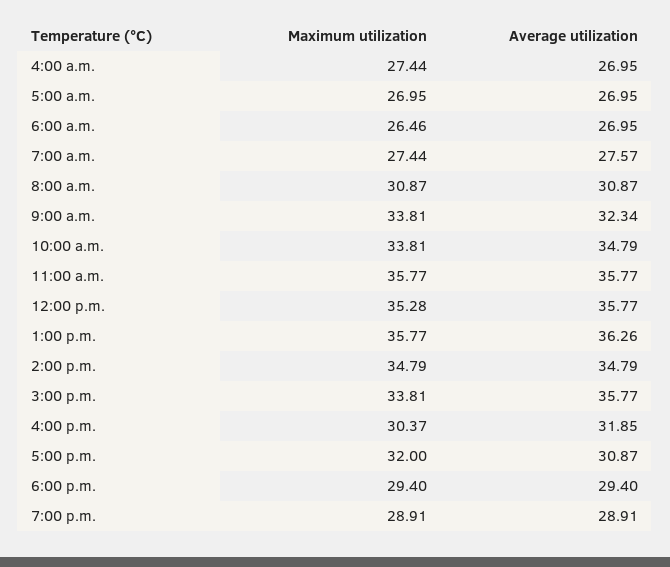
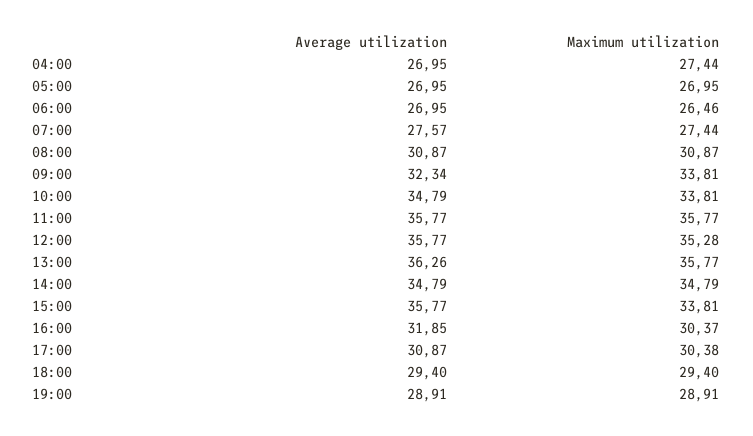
  {
    "Maximum utilization": {
      "4:00 a.m.": 27.44,
      "5:00 a.m.": 26.95,
      "6:00 a.m.": 26.46,
      "7:00 a.m.": 27.44,
      "8:00 a.m.": 30.87,
      "9:00 a.m.": 33.81,
      "10:00 a.m.": 33.81,
      "11:00 a.m.": 35.77,
      "12:00 p.m.": 35.28,
      "1:00 p.m.": 35.77,
      "2:00 p.m.": 34.79,
      "3:00 p.m.": 33.81,
      "4:00 p.m.": 30.37,
-     "5:00 p.m.": 32,
+     "5:00 p.m.": 30.38,
      "6:00 p.m.": 29.4,
      "7:00 p.m.": 28.91
    },
    "Average utilization": {
      "4:00 a.m.": 26.95,
      "5:00 a.m.": 26.95,
      "6:00 a.m.": 26.95,
      "7:00 a.m.": 27.57,
      "8:00 a.m.": 30.87,
      "9:00 a.m.": 32.34,
      "10:00 a.m.": 34.79,
      "11:00 a.m.": 35.77,
      "12:00 p.m.": 35.77,
      "1:00 p.m.": 36.26,
      "2:00 p.m.": 34.79,
      "3:00 p.m.": 35.77,
      "4:00 p.m.": 31.85,
      "5:00 p.m.": 30.87,
      "6:00 p.m.": 29.4,
      "7:00 p.m.": 28.91
    }
  }

